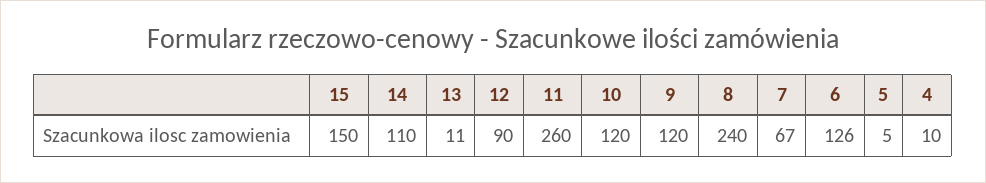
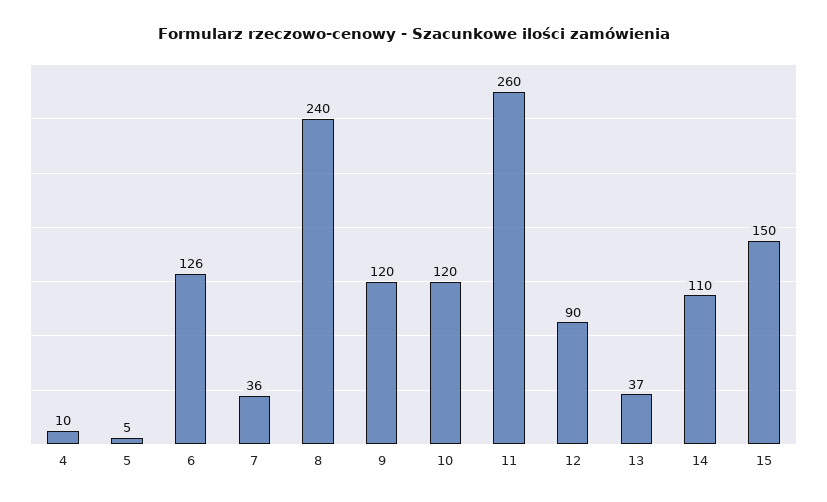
  {
    "15": 150,
    "14": 110,
-   "13": 11,
+   "13": 37,
    "12": 90,
    "11": 260,
    "10": 120,
    "9": 120,
    "8": 240,
-   "7": 67,
+   "7": 36,
    "6": 126,
    "5": 5,
    "4": 10
  }

